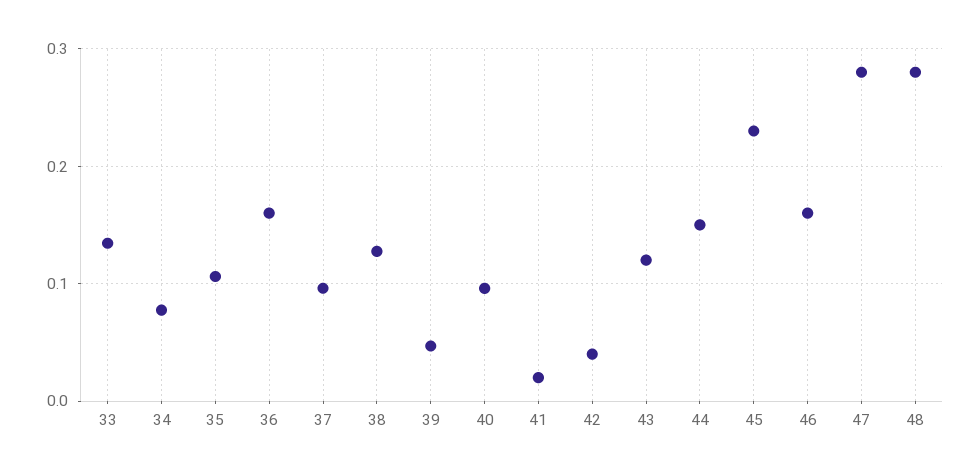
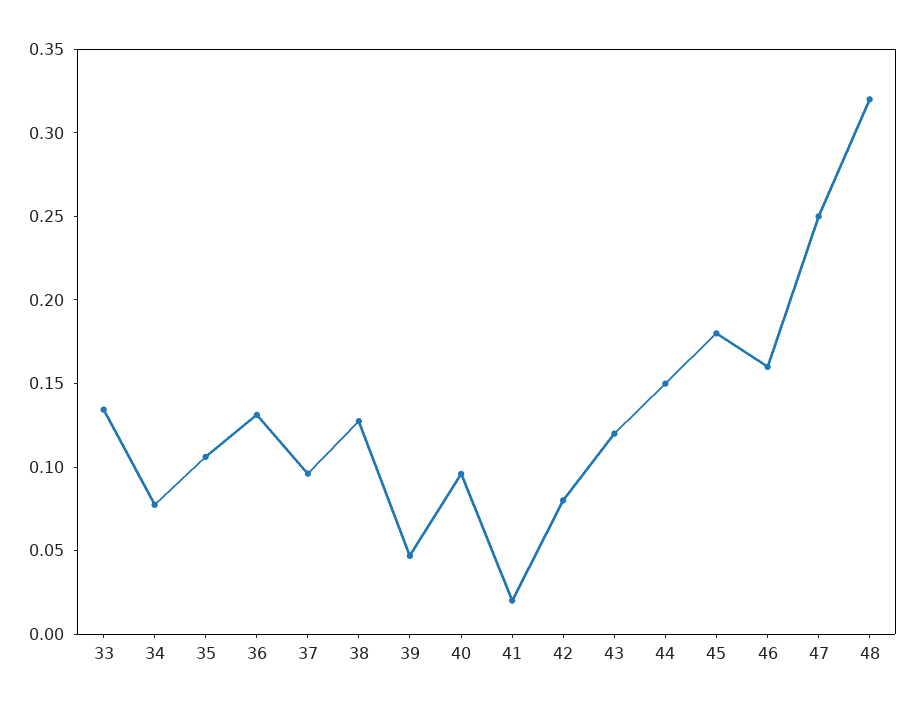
  {
    "33": 0.13,
    "34": 0.08,
    "35": 0.11,
-   "36": 0.16,
+   "36": 0.13,
    "37": 0.1,
    "38": 0.13,
    "39": 0.05,
    "40": 0.1,
    "41": 0.02,
-   "42": 0.04,
+   "42": 0.08,
    "43": 0.12,
    "44": 0.15,
-   "45": 0.23,
+   "45": 0.18,
    "46": 0.16,
-   "47": 0.28,
+   "47": 0.25,
-   "48": 0.28
+   "48": 0.32
  }

